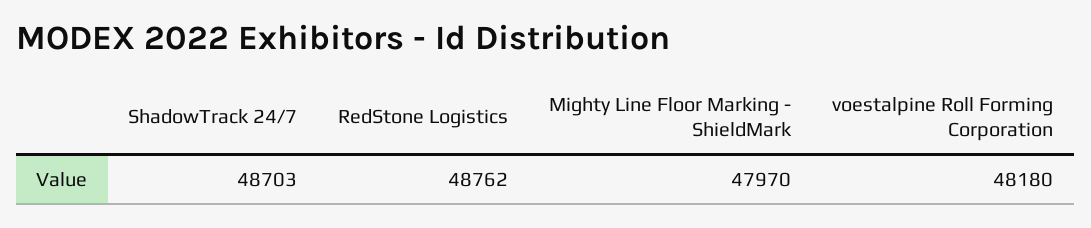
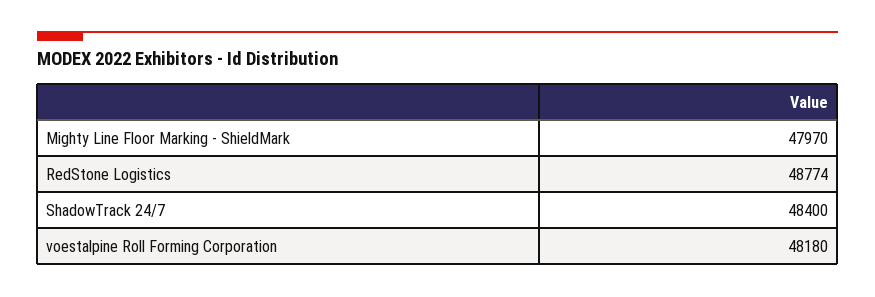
  {
-   "ShadowTrack 24/7": 48703,
+   "ShadowTrack 24/7": 48400,
-   "RedStone Logistics": 48762,
+   "RedStone Logistics": 48774,
    "Mighty Line Floor Marking - ShieldMark": 47970,
    "voestalpine Roll Forming Corporation": 48180
  }

